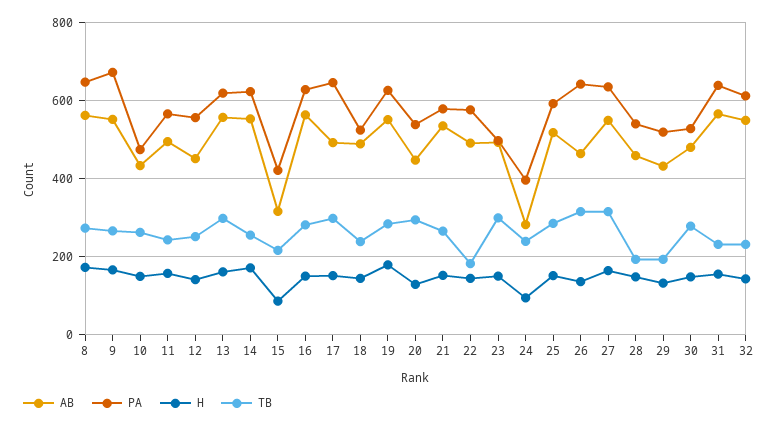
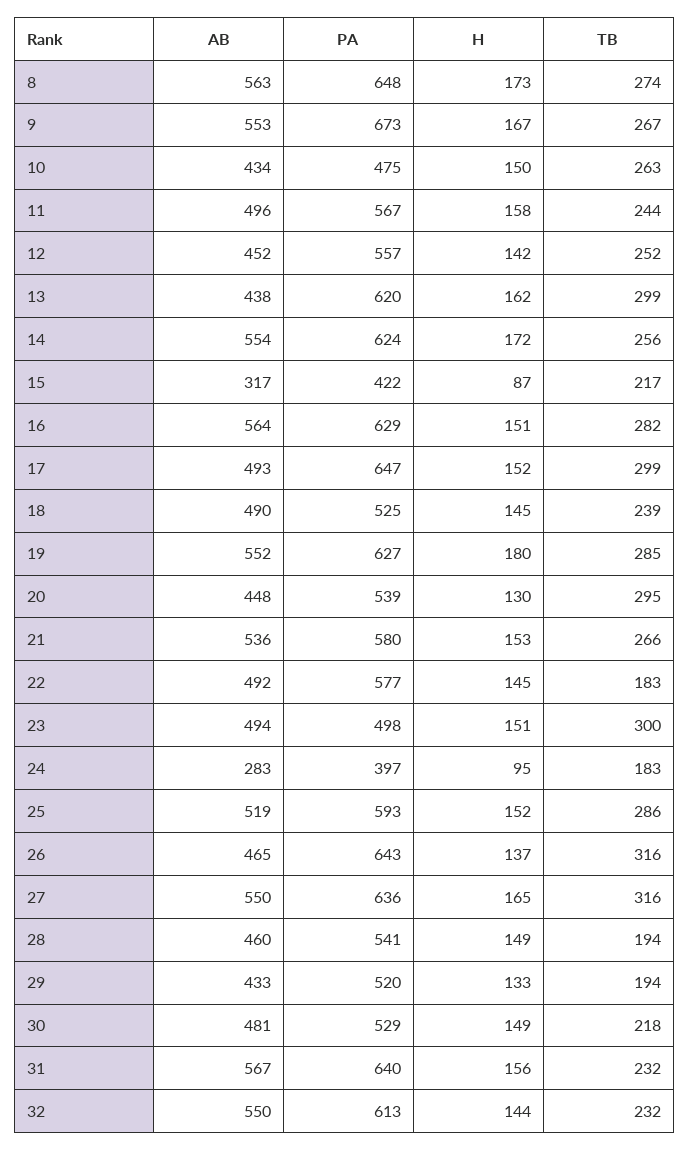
  {
    "AB": {
      "8": 563,
      "9": 553,
      "10": 434,
      "11": 496,
      "12": 452,
-     "13": 560,
+     "13": 438,
      "14": 554,
      "15": 317,
      "16": 564,
      "17": 493,
      "18": 490,
      "19": 552,
      "20": 448,
      "21": 536,
      "22": 492,
      "23": 494,
      "24": 283,
      "25": 519,
      "26": 465,
      "27": 550,
      "28": 460,
      "29": 433,
      "30": 481,
      "31": 567,
      "32": 550
    },
    "PA": {
      "8": 648,
      "9": 673,
      "10": 475,
      "11": 567,
      "12": 557,
      "13": 620,
      "14": 624,
      "15": 422,
      "16": 629,
      "17": 647,
      "18": 525,
      "19": 627,
      "20": 539,
      "21": 580,
      "22": 577,
      "23": 498,
      "24": 397,
      "25": 593,
      "26": 643,
      "27": 636,
      "28": 541,
      "29": 520,
      "30": 529,
      "31": 640,
      "32": 613
    },
    "H": {
      "8": 173,
      "9": 167,
      "10": 150,
      "11": 158,
      "12": 142,
      "13": 162,
      "14": 172,
      "15": 87,
      "16": 151,
      "17": 152,
      "18": 145,
      "19": 180,
      "20": 130,
      "21": 153,
      "22": 145,
      "23": 151,
      "24": 95,
      "25": 152,
      "26": 137,
      "27": 165,
      "28": 149,
      "29": 133,
      "30": 149,
      "31": 156,
      "32": 144
    },
    "TB": {
      "8": 274,
      "9": 267,
      "10": 263,
      "11": 244,
      "12": 252,
      "13": 299,
      "14": 256,
      "15": 217,
      "16": 282,
      "17": 299,
      "18": 239,
      "19": 285,
      "20": 295,
      "21": 266,
      "22": 183,
      "23": 300,
-     "24": 240,
+     "24": 183,
      "25": 286,
      "26": 316,
      "27": 316,
      "28": 194,
      "29": 194,
-     "30": 280,
+     "30": 218,
      "31": 232,
      "32": 232
    }
  }

